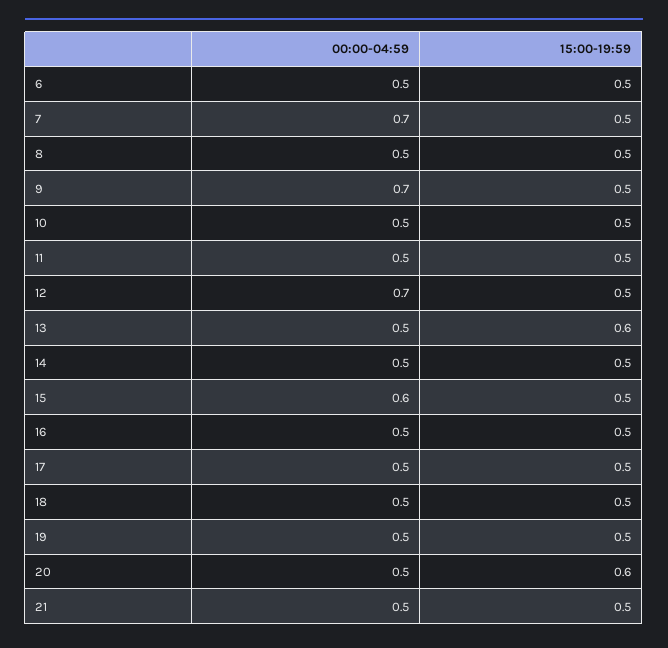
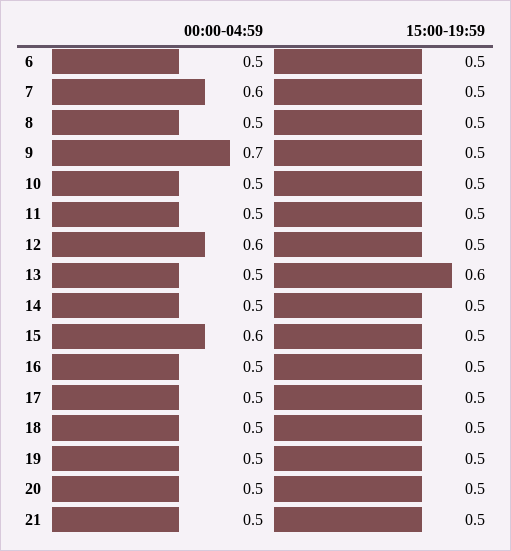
  {
    "00:00-04:59": {
      "6": 0.5,
-     "7": 0.7,
+     "7": 0.6,
      "8": 0.5,
      "9": 0.7,
      "10": 0.5,
      "11": 0.5,
-     "12": 0.7,
+     "12": 0.6,
      "13": 0.5,
      "14": 0.5,
      "15": 0.6,
      "16": 0.5,
      "17": 0.5,
      "18": 0.5,
      "19": 0.5,
      "20": 0.5,
      "21": 0.5
    },
    "15:00-19:59": {
      "6": 0.5,
      "7": 0.5,
      "8": 0.5,
      "9": 0.5,
      "10": 0.5,
      "11": 0.5,
      "12": 0.5,
      "13": 0.6,
      "14": 0.5,
      "15": 0.5,
      "16": 0.5,
      "17": 0.5,
      "18": 0.5,
      "19": 0.5,
-     "20": 0.6,
+     "20": 0.5,
      "21": 0.5
    }
  }

